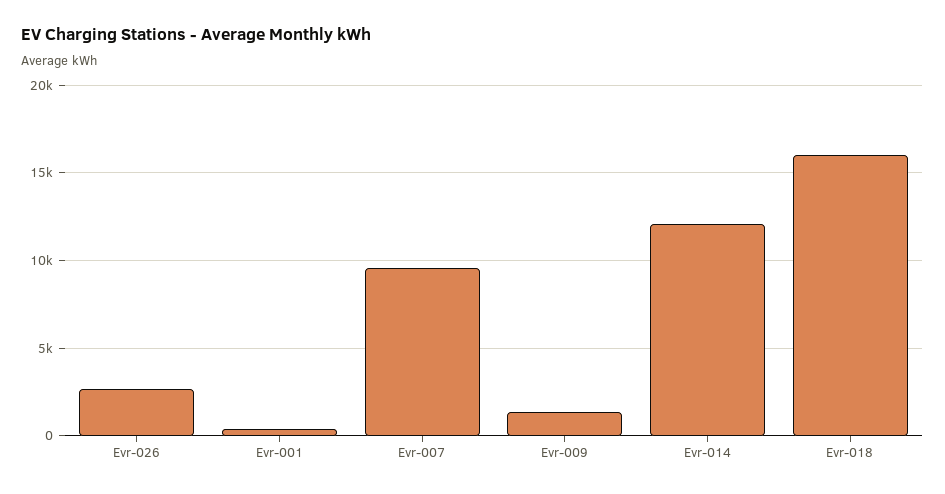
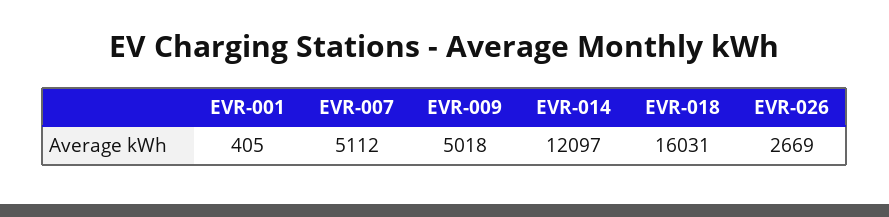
  {
    "Evr-026": 2669,
    "Evr-001": 405,
-   "Evr-007": 9500,
+   "Evr-007": 5112,
-   "Evr-009": 1500,
+   "Evr-009": 5018,
    "Evr-014": 12097,
    "Evr-018": 16031
  }

